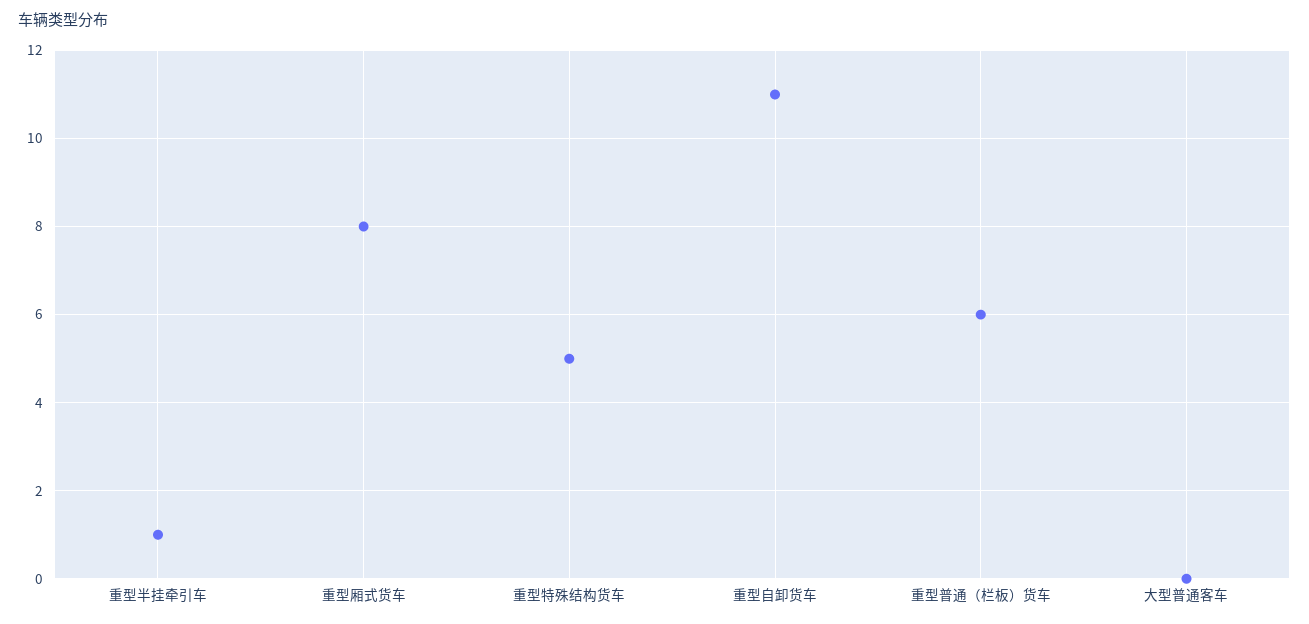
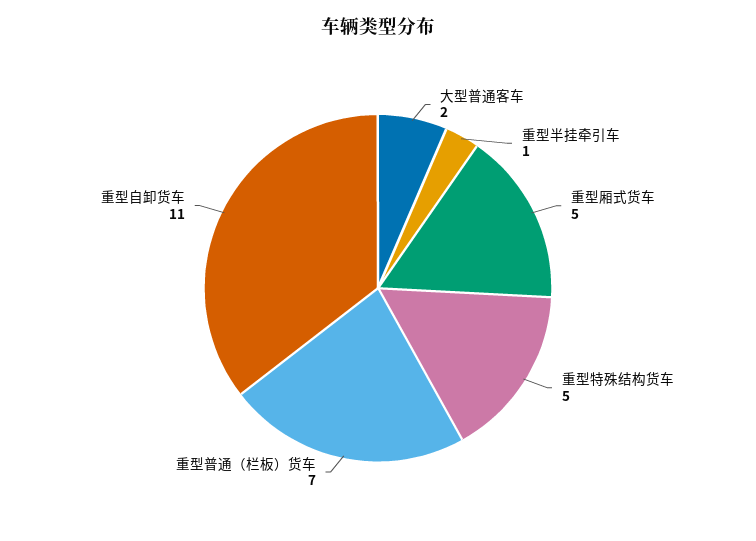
  {
    "重型半挂牵引车": 1,
-   "重型厢式货车": 8,
+   "重型厢式货车": 5,
    "重型特殊结构货车": 5,
    "重型自卸货车": 11,
-   "重型普通（栏板）货车": 6,
+   "重型普通（栏板）货车": 7,
-   "大型普通客车": 0
+   "大型普通客车": 2
  }

